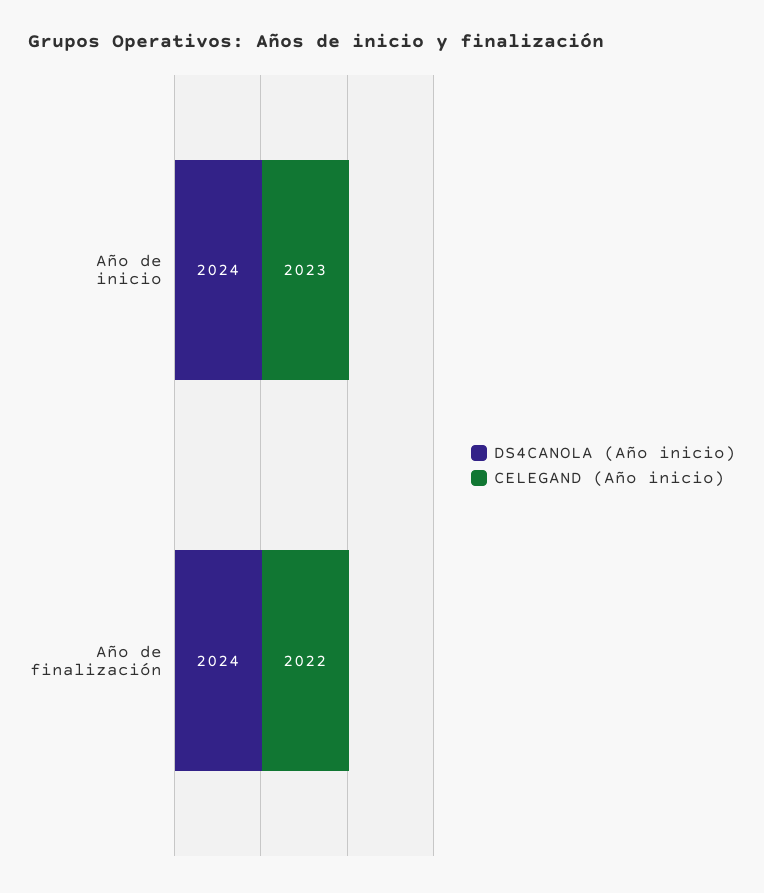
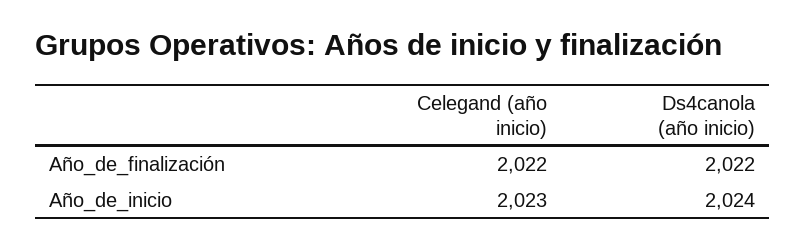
  {
    "DS4CANOLA (Año inicio)": {
      "Año de inicio": 2024,
-     "Año de finalización": 2024
+     "Año de finalización": 2022
    },
    "CELEGAND (Año inicio)": {
      "Año de inicio": 2023,
      "Año de finalización": 2022
    }
  }

